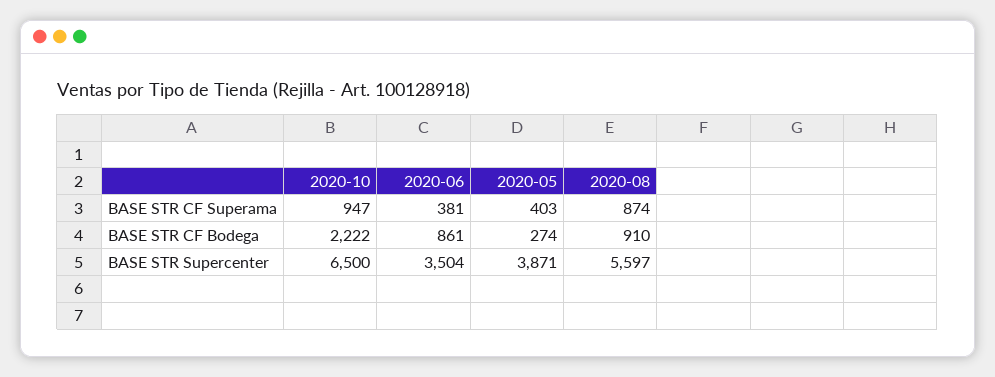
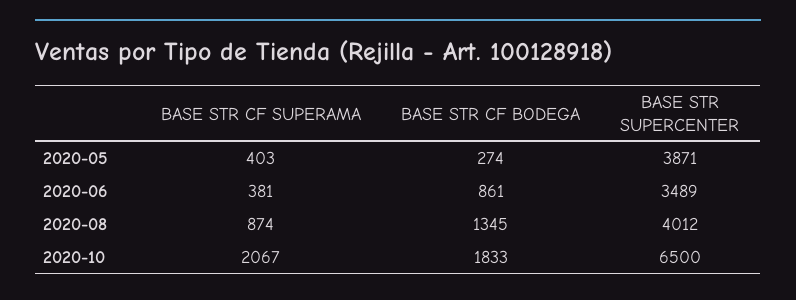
  {
    "2020-10": {
-     "BASE STR CF Superama": 947,
+     "BASE STR CF Superama": 2067,
-     "BASE STR CF Bodega": 2222,
+     "BASE STR CF Bodega": 1833,
      "BASE STR Supercenter": 6500
    },
    "2020-06": {
      "BASE STR CF Superama": 381,
      "BASE STR CF Bodega": 861,
-     "BASE STR Supercenter": 3504
+     "BASE STR Supercenter": 3489
    },
    "2020-05": {
      "BASE STR CF Superama": 403,
      "BASE STR CF Bodega": 274,
      "BASE STR Supercenter": 3871
    },
    "2020-08": {
      "BASE STR CF Superama": 874,
-     "BASE STR CF Bodega": 910,
+     "BASE STR CF Bodega": 1345,
-     "BASE STR Supercenter": 5597
+     "BASE STR Supercenter": 4012
    }
  }

